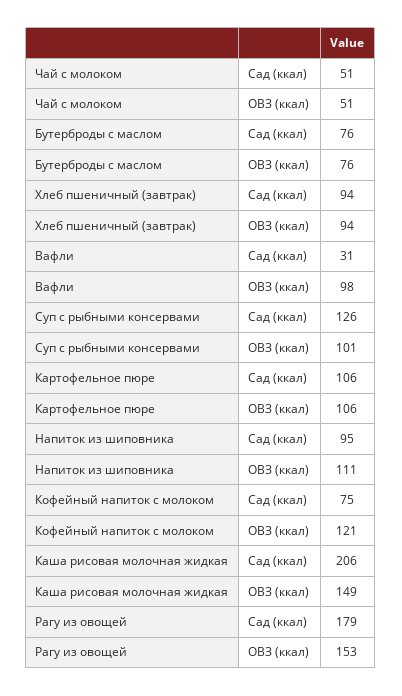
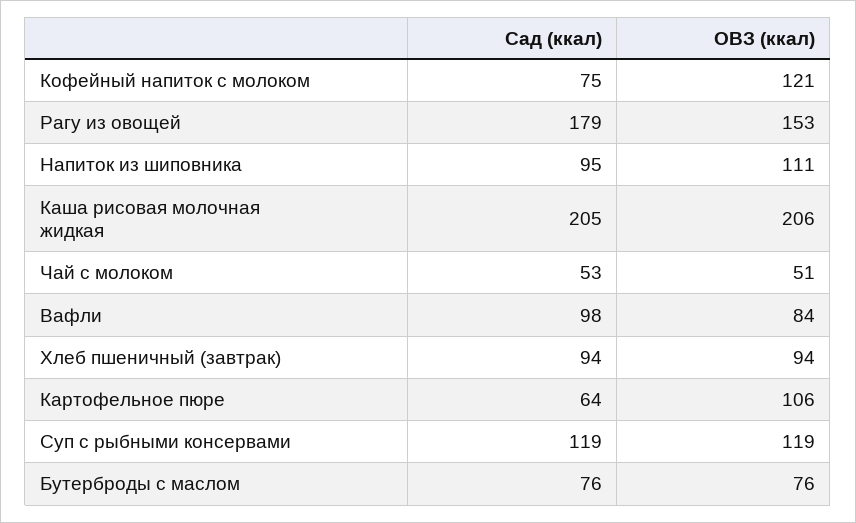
  {
    "Чай с молоком": {
-     "Сад (ккал)": 51,
+     "Сад (ккал)": 53,
      "ОВЗ (ккал)": 51
    },
    "Бутерброды с маслом": {
      "Сад (ккал)": 76,
      "ОВЗ (ккал)": 76
    },
    "Хлеб пшеничный (завтрак)": {
      "Сад (ккал)": 94,
      "ОВЗ (ккал)": 94
    },
    "Вафли": {
-     "Сад (ккал)": 31,
+     "Сад (ккал)": 98,
-     "ОВЗ (ккал)": 98
+     "ОВЗ (ккал)": 84
    },
    "Суп с рыбными консервами": {
-     "Сад (ккал)": 126,
+     "Сад (ккал)": 119,
-     "ОВЗ (ккал)": 101
+     "ОВЗ (ккал)": 119
    },
    "Картофельное пюре": {
-     "Сад (ккал)": 106,
+     "Сад (ккал)": 64,
      "ОВЗ (ккал)": 106
    },
    "Напиток из шиповника": {
      "Сад (ккал)": 95,
      "ОВЗ (ккал)": 111
    },
    "Кофейный напиток с молоком": {
      "Сад (ккал)": 75,
      "ОВЗ (ккал)": 121
    },
    "Каша рисовая молочная жидкая": {
-     "Сад (ккал)": 206,
+     "Сад (ккал)": 205,
-     "ОВЗ (ккал)": 149
+     "ОВЗ (ккал)": 206
    },
    "Рагу из овощей": {
      "Сад (ккал)": 179,
      "ОВЗ (ккал)": 153
    }
  }

